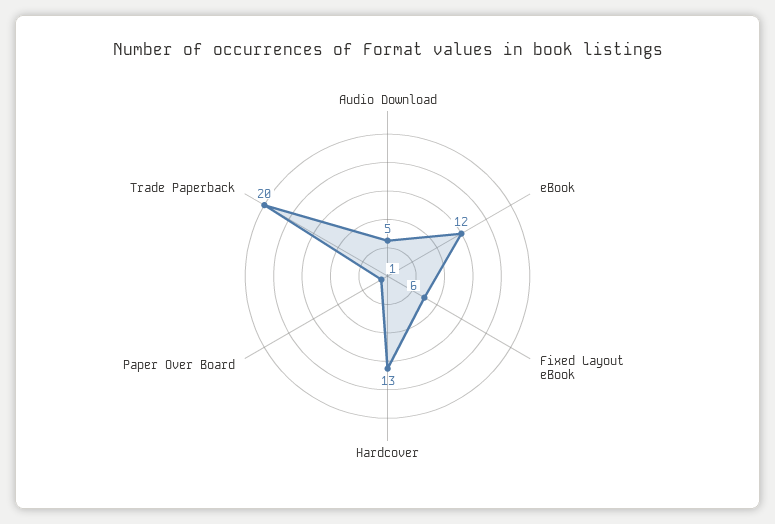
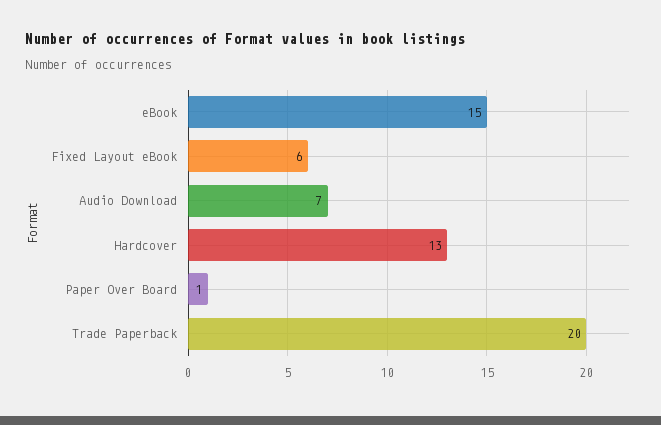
  {
-   "Audio Download": 5,
+   "Audio Download": 7,
-   "eBook": 12,
+   "eBook": 15,
    "Fixed Layout eBook": 6,
    "Hardcover": 13,
    "Paper Over Board": 1,
    "Trade Paperback": 20
  }

